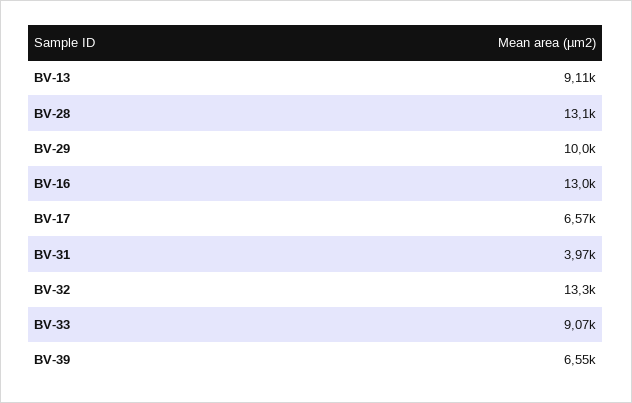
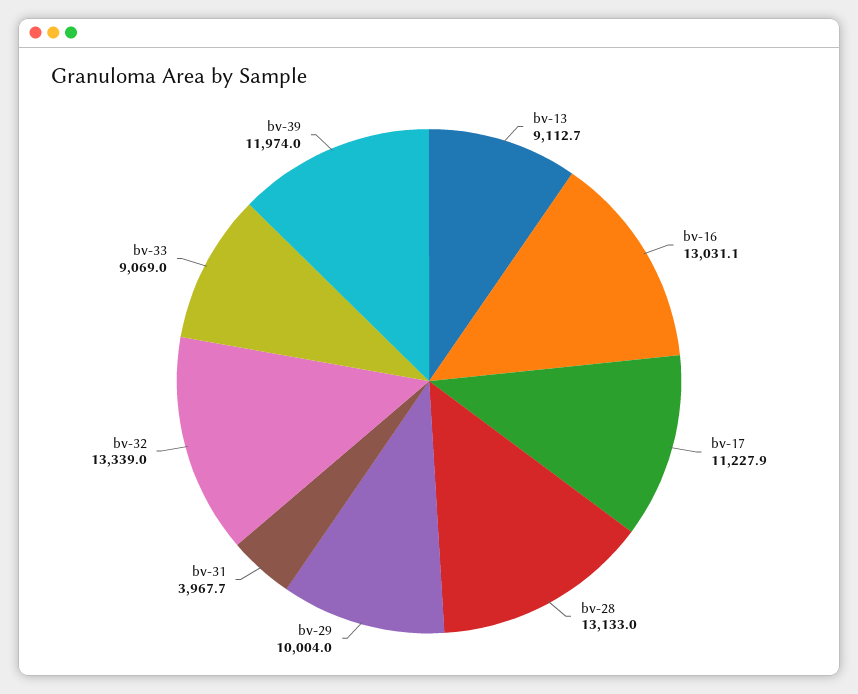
  {
    "BV-13": 9112.7,
    "BV-28": 13133,
    "BV-29": 10004,
    "BV-16": 13031.1,
-   "BV-17": 6570,
+   "BV-17": 11227.9,
    "BV-31": 3967.7,
    "BV-32": 13339,
    "BV-33": 9069,
-   "BV-39": 6550
+   "BV-39": 11974
  }

